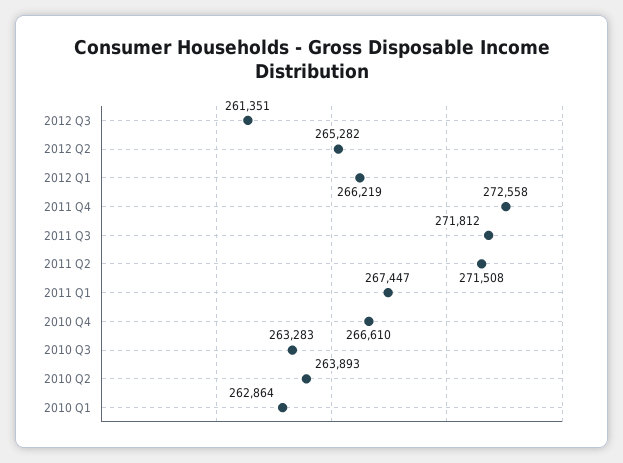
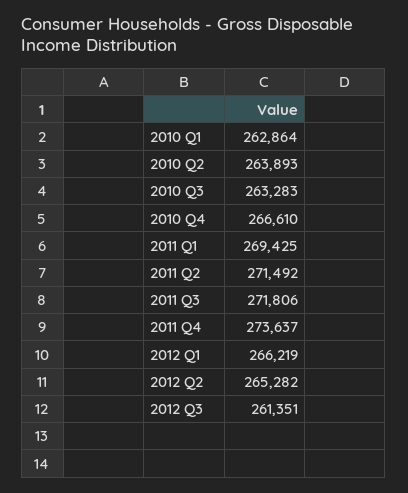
  {
    "2012 Q3": 261351,
    "2012 Q2": 265282,
    "2012 Q1": 266219,
-   "2011 Q4": 272558,
+   "2011 Q4": 273637,
-   "2011 Q3": 271812,
+   "2011 Q3": 271806,
-   "2011 Q2": 271508,
+   "2011 Q2": 271492,
-   "2011 Q1": 267447,
+   "2011 Q1": 269425,
    "2010 Q4": 266610,
    "2010 Q3": 263283,
    "2010 Q2": 263893,
    "2010 Q1": 262864
  }

